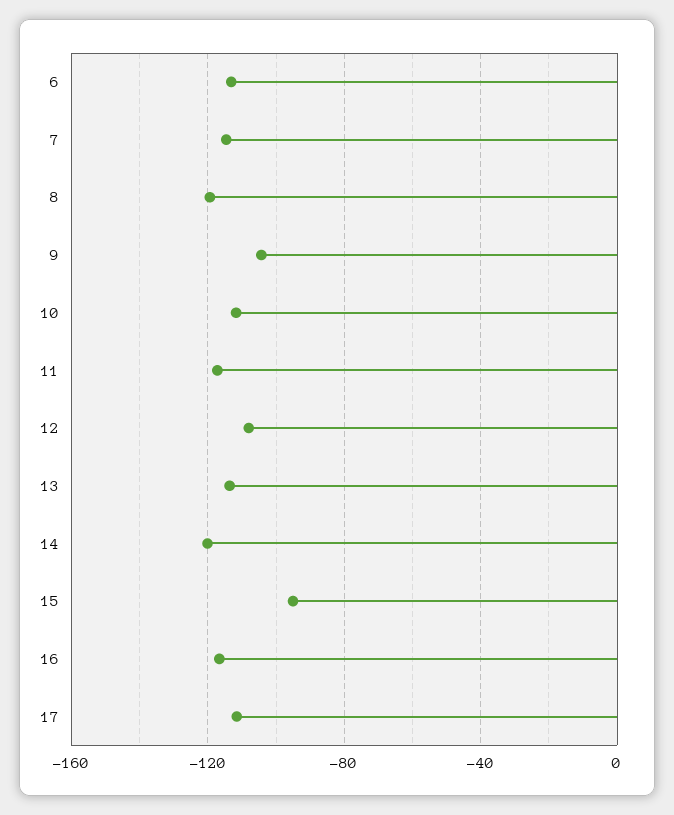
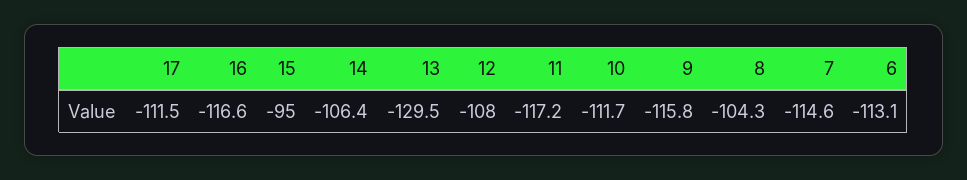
  {
    "6": -113.1,
    "7": -114.6,
-   "8": -120,
+   "8": -104.3,
-   "9": -105,
+   "9": -115.8,
    "10": -111.7,
    "11": -117.2,
    "12": -108,
-   "13": -115,
+   "13": -129.5,
-   "14": -120,
+   "14": -106.4,
    "15": -95,
    "16": -116.6,
    "17": -111.5
  }

